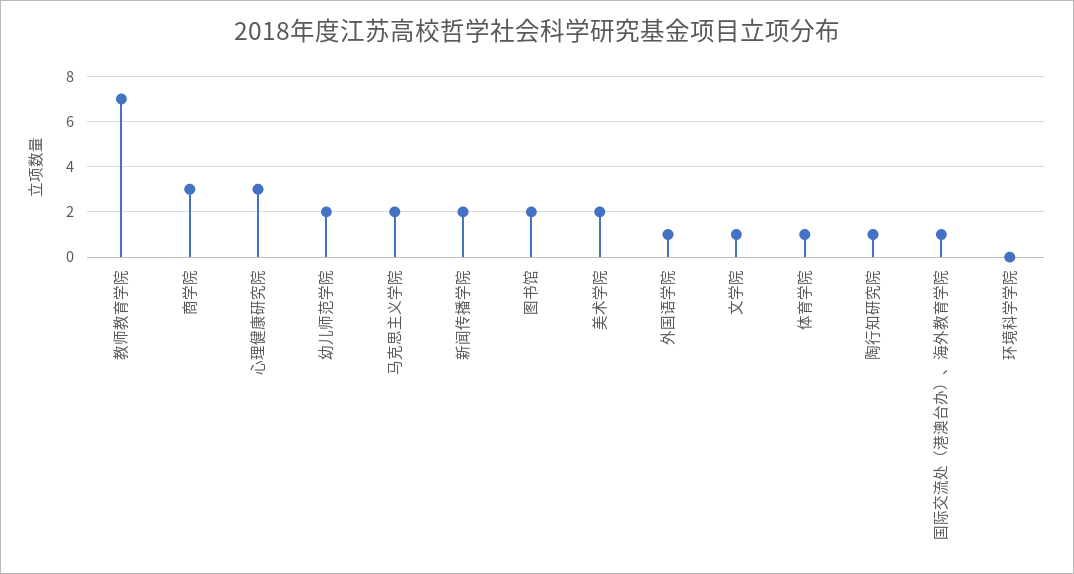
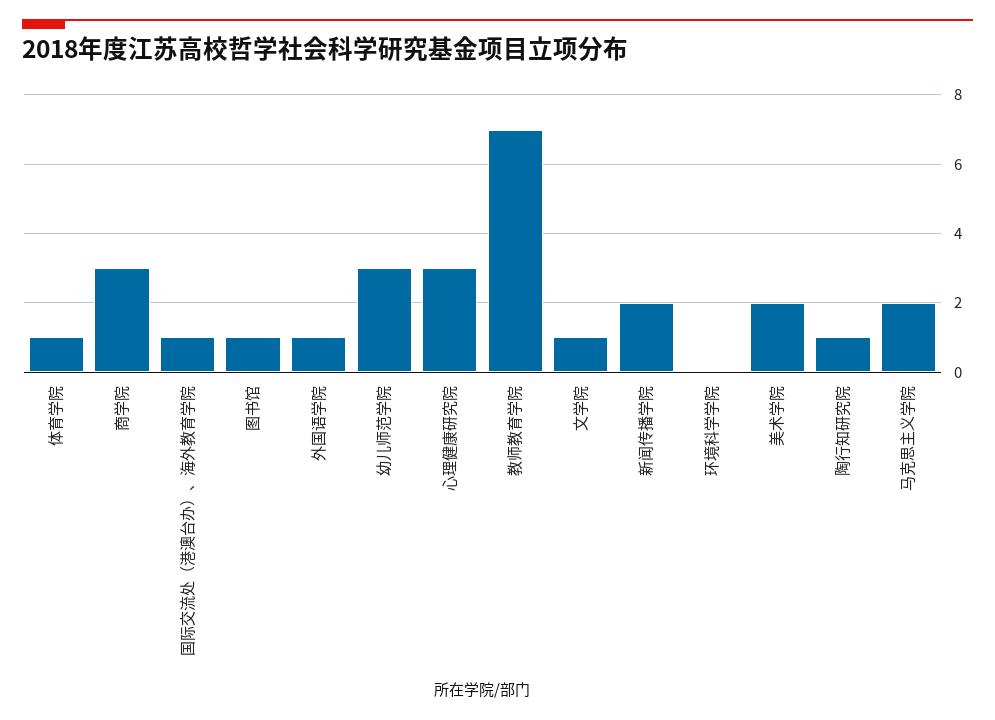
  {
    "教师教育学院": 7,
    "商学院": 3,
    "心理健康研究院": 3,
-   "幼儿师范学院": 2,
+   "幼儿师范学院": 3,
    "马克思主义学院": 2,
    "新闻传播学院": 2,
-   "图书馆": 2,
+   "图书馆": 1,
    "美术学院": 2,
    "外国语学院": 1,
    "文学院": 1,
    "体育学院": 1,
    "陶行知研究院": 1,
    "国际交流处（港澳台办）、海外教育学院": 1,
    "环境科学学院": 0
  }

